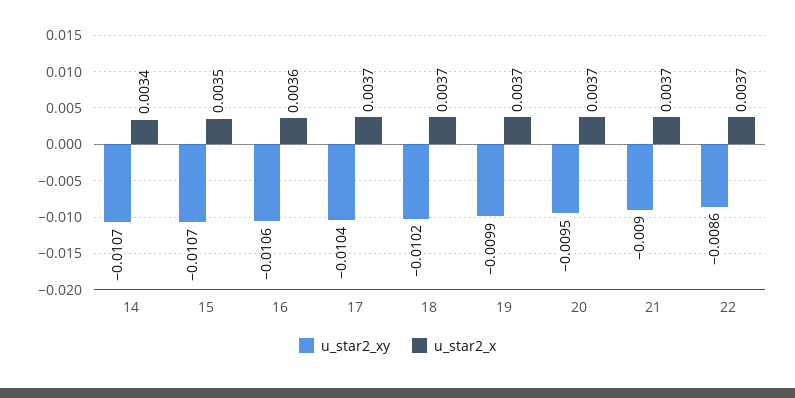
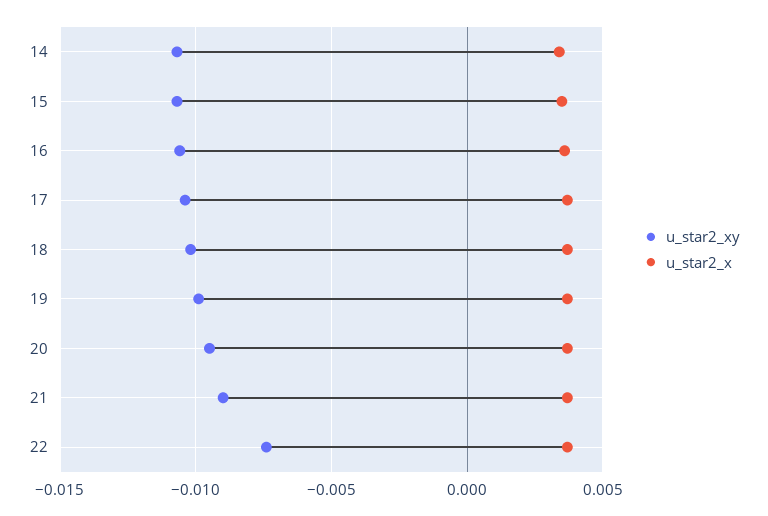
  {
    "u_star2_xy": {
      "14": -0.0107,
      "15": -0.0107,
      "16": -0.0106,
      "17": -0.0104,
      "18": -0.0102,
      "19": -0.0099,
      "20": -0.0095,
      "21": -0.009,
-     "22": -0.0086
+     "22": -0.0075
    },
    "u_star2_x": {
      "14": 0.0034,
      "15": 0.0035,
      "16": 0.0036,
      "17": 0.0037,
      "18": 0.0037,
      "19": 0.0037,
      "20": 0.0037,
      "21": 0.0037,
      "22": 0.0037
    }
  }

